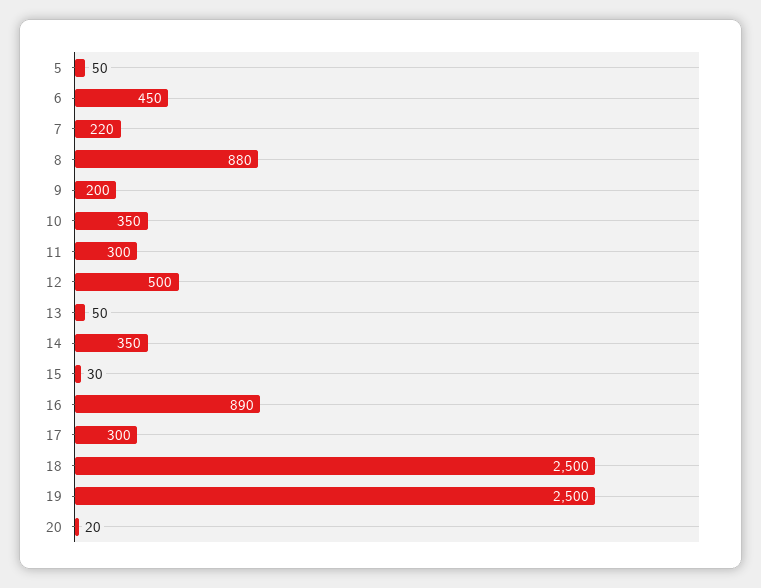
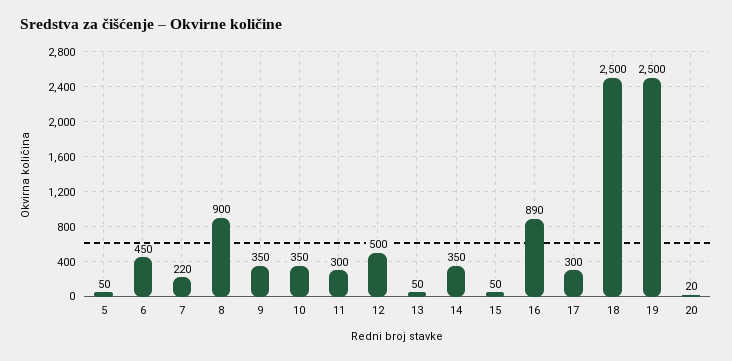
  {
    "5": 50,
    "6": 450,
    "7": 220,
-   "8": 880,
+   "8": 900,
-   "9": 200,
+   "9": 350,
    "10": 350,
    "11": 300,
    "12": 500,
    "13": 50,
    "14": 350,
-   "15": 30,
+   "15": 50,
    "16": 890,
    "17": 300,
    "18": 2500,
    "19": 2500,
    "20": 20
  }

